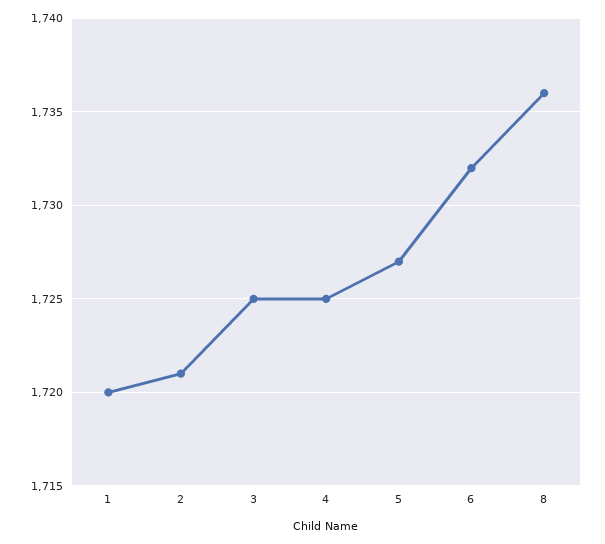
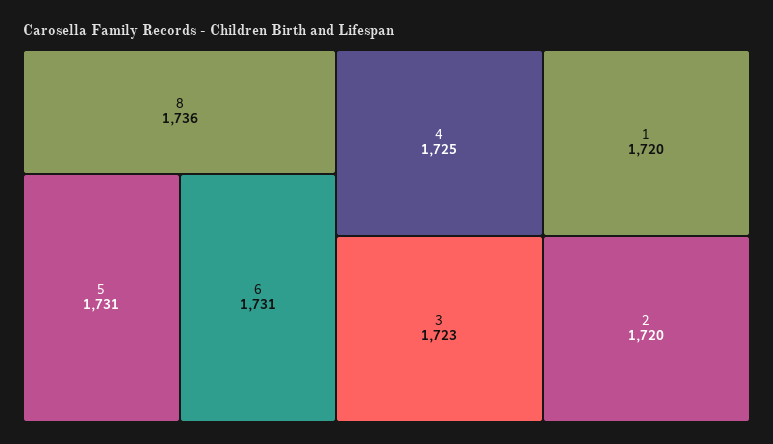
  {
    "1": 1720,
-   "2": 1721,
+   "2": 1720,
-   "3": 1725,
+   "3": 1723,
    "4": 1725,
-   "5": 1727,
+   "5": 1731,
-   "6": 1732,
+   "6": 1731,
    "8": 1736
  }

